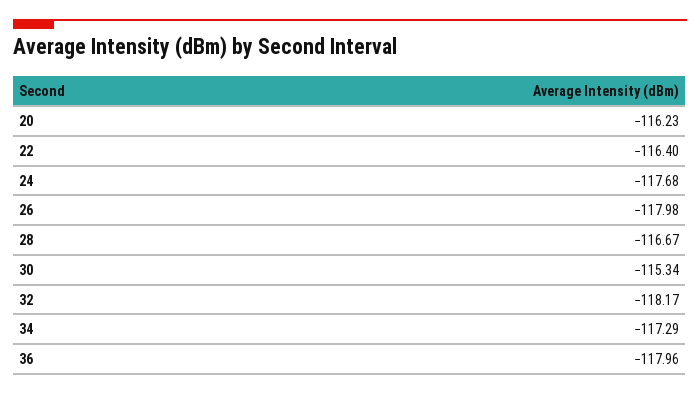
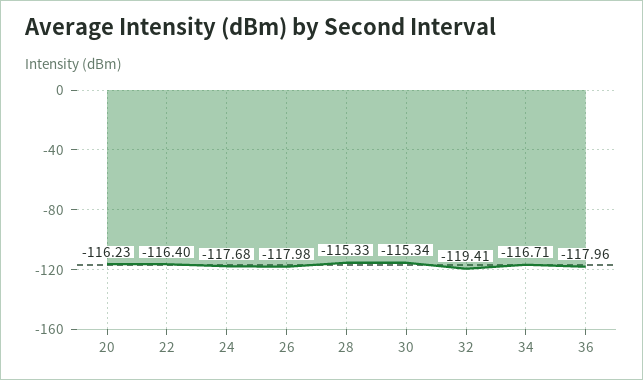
  {
    "20": -116.23,
    "22": -116.4,
    "24": -117.68,
    "26": -117.98,
-   "28": -116.67,
+   "28": -115.33,
    "30": -115.34,
-   "32": -118.17,
+   "32": -119.41,
-   "34": -117.29,
+   "34": -116.71,
    "36": -117.96
  }

